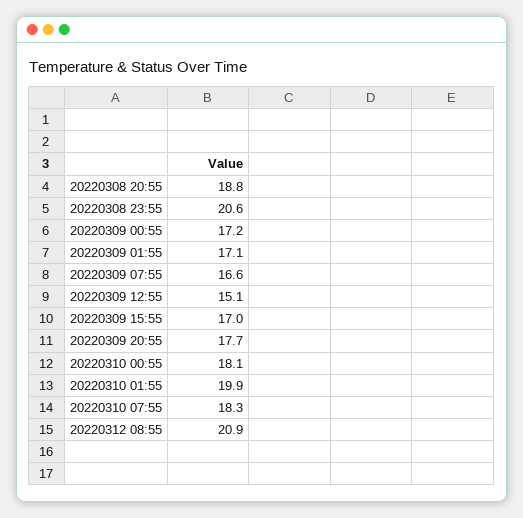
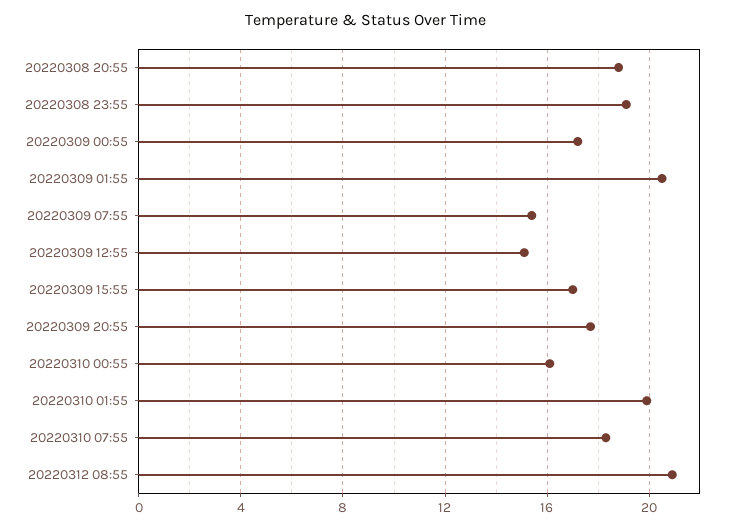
  {
    "20220308 20:55": 18.8,
-   "20220308 23:55": 20.6,
+   "20220308 23:55": 19,
    "20220309 00:55": 17.2,
-   "20220309 01:55": 17.1,
+   "20220309 01:55": 20.5,
-   "20220309 07:55": 16.6,
+   "20220309 07:55": 15.5,
    "20220309 12:55": 15.1,
    "20220309 15:55": 17,
    "20220309 20:55": 17.7,
-   "20220310 00:55": 18.1,
+   "20220310 00:55": 16,
    "20220310 01:55": 19.9,
    "20220310 07:55": 18.3,
    "20220312 08:55": 20.9
  }

